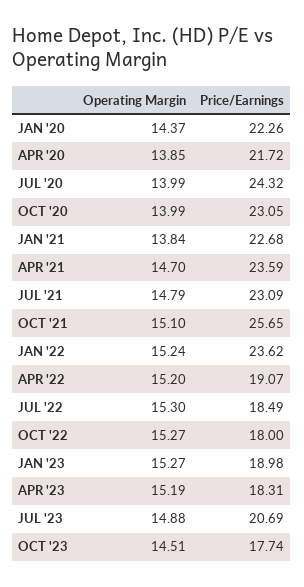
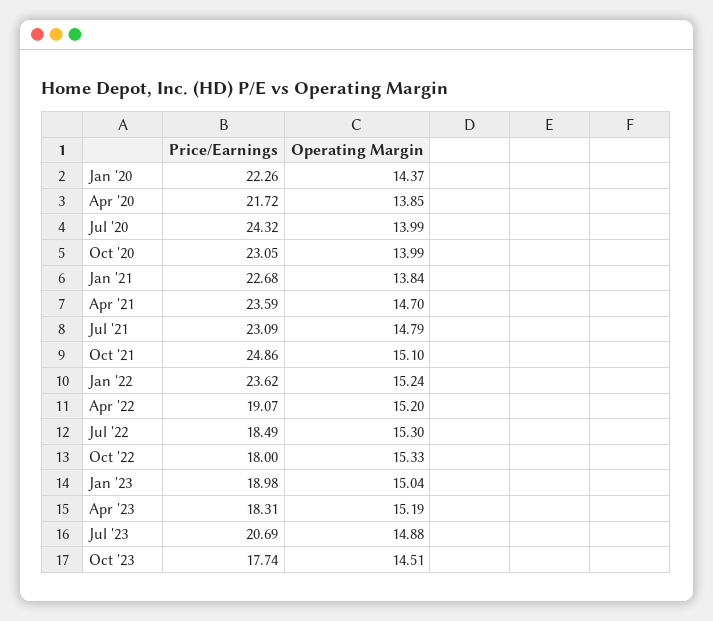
  {
    "Operating Margin": {
      "JAN '20": 14.37,
      "APR '20": 13.85,
      "JUL '20": 13.99,
      "OCT '20": 13.99,
      "JAN '21": 13.84,
      "APR '21": 14.7,
      "JUL '21": 14.79,
      "OCT '21": 15.1,
      "JAN '22": 15.24,
      "APR '22": 15.2,
      "JUL '22": 15.3,
-     "OCT '22": 15.27,
+     "OCT '22": 15.33,
-     "JAN '23": 15.27,
+     "JAN '23": 15.04,
      "APR '23": 15.19,
      "JUL '23": 14.88,
      "OCT '23": 14.51
    },
    "Price/Earnings": {
      "JAN '20": 22.26,
      "APR '20": 21.72,
      "JUL '20": 24.32,
      "OCT '20": 23.05,
      "JAN '21": 22.68,
      "APR '21": 23.59,
      "JUL '21": 23.09,
-     "OCT '21": 25.65,
+     "OCT '21": 24.86,
      "JAN '22": 23.62,
      "APR '22": 19.07,
      "JUL '22": 18.49,
      "OCT '22": 18,
      "JAN '23": 18.98,
      "APR '23": 18.31,
      "JUL '23": 20.69,
      "OCT '23": 17.74
    }
  }

